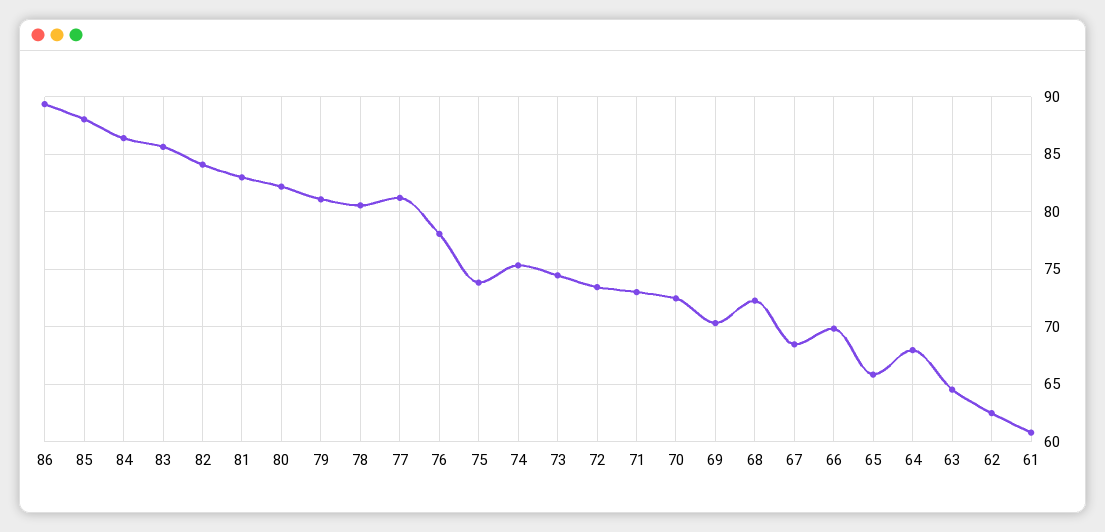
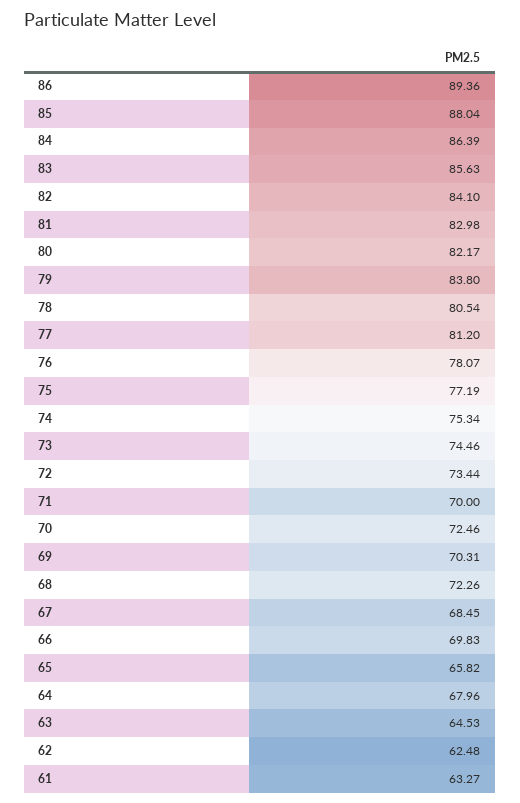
  {
    "86": 89.36,
    "85": 88.04,
    "84": 86.39,
    "83": 85.63,
    "82": 84.1,
    "81": 82.98,
    "80": 82.17,
-   "79": 81,
+   "79": 83.8,
    "78": 80.54,
    "77": 81.2,
    "76": 78.07,
-   "75": 74,
+   "75": 77.19,
    "74": 75.34,
    "73": 74.46,
    "72": 73.44,
-   "71": 73,
+   "71": 70,
    "70": 72.46,
    "69": 70.31,
    "68": 72.26,
    "67": 68.45,
    "66": 69.83,
    "65": 65.82,
    "64": 67.96,
    "63": 64.53,
    "62": 62.48,
-   "61": 61
+   "61": 63.27
  }

